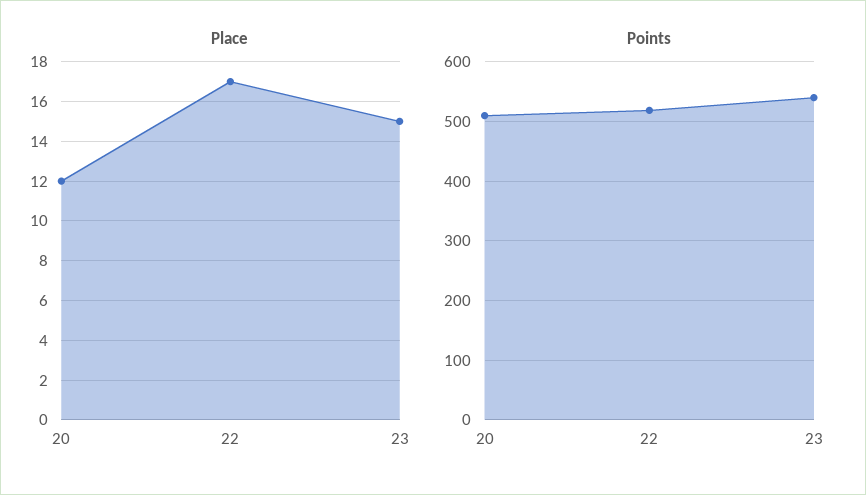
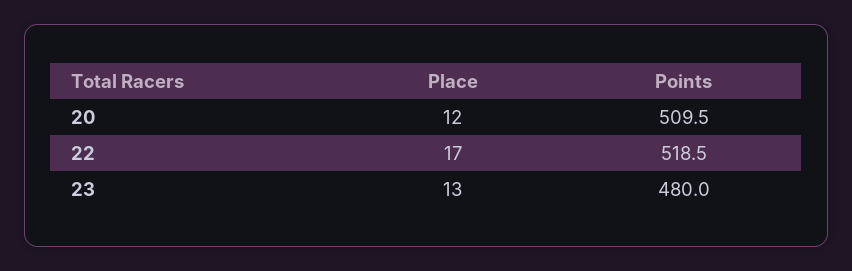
  {
    "Place": {
      "20": 12,
      "22": 17,
-     "23": 15
+     "23": 13
    },
    "Points": {
      "20": 509.5,
      "22": 518.5,
-     "23": 540
+     "23": 480
    }
  }

